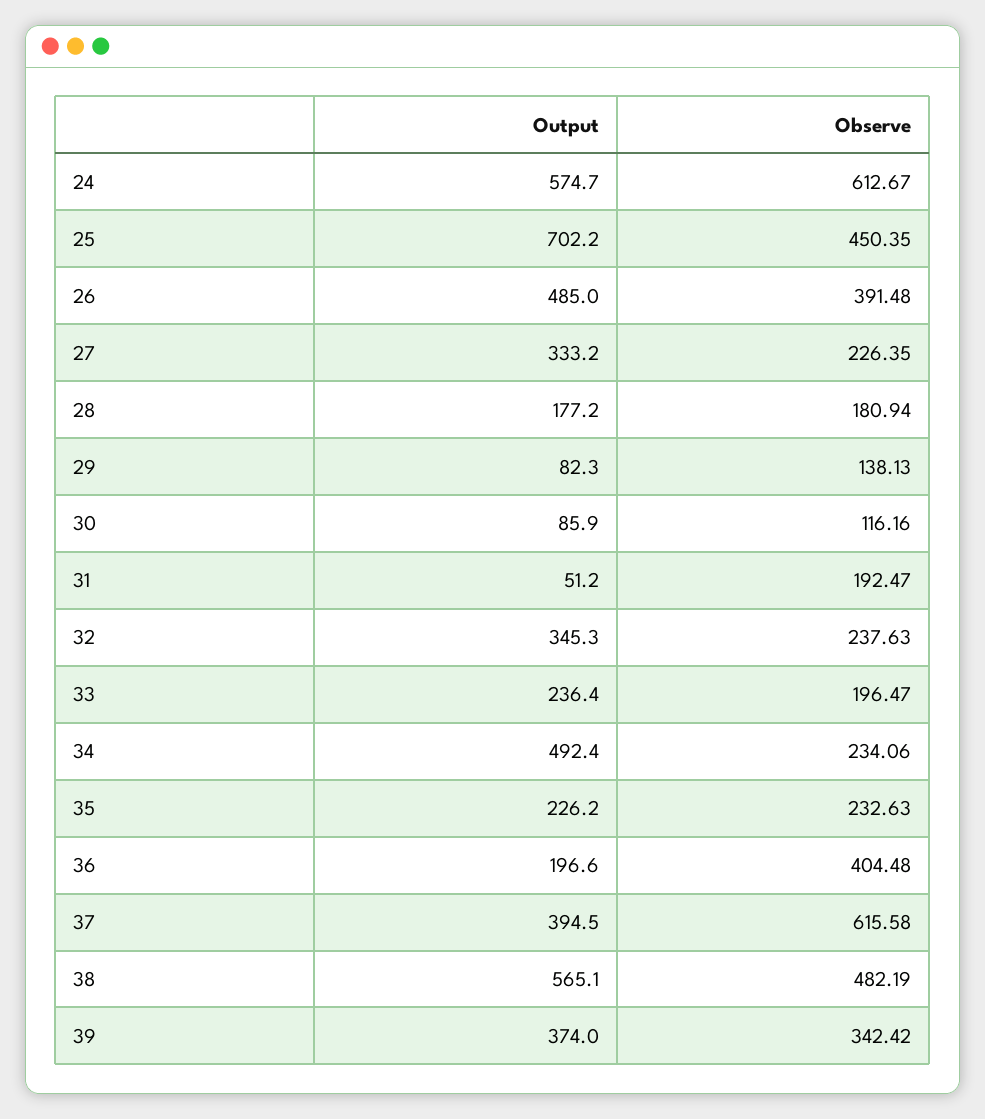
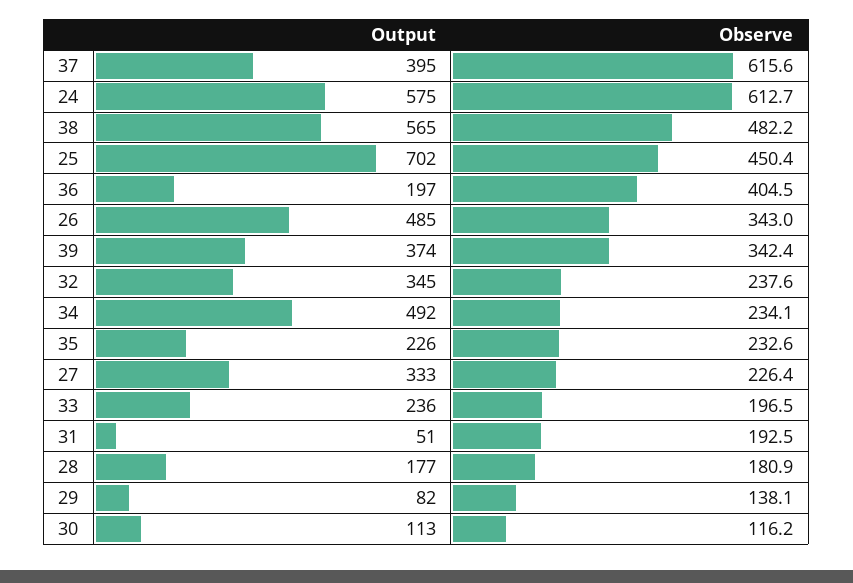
  {
    "Output": {
      "24": 574.7,
      "25": 702.2,
      "26": 485,
      "27": 333.2,
      "28": 177.2,
      "29": 82.3,
-     "30": 85.9,
+     "30": 113,
      "31": 51.2,
      "32": 345.3,
      "33": 236.4,
      "34": 492.4,
      "35": 226.2,
      "36": 196.6,
      "37": 394.5,
      "38": 565.1,
      "39": 374
    },
    "Observe": {
      "24": 612.67,
      "25": 450.35,
-     "26": 391.48,
+     "26": 343,
      "27": 226.35,
      "28": 180.94,
      "29": 138.13,
      "30": 116.16,
      "31": 192.47,
      "32": 237.63,
      "33": 196.47,
      "34": 234.06,
      "35": 232.63,
      "36": 404.48,
      "37": 615.58,
      "38": 482.19,
      "39": 342.42
    }
  }

